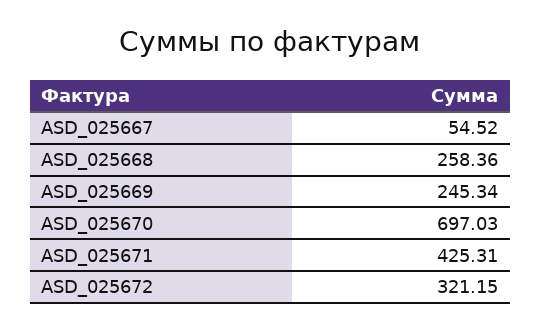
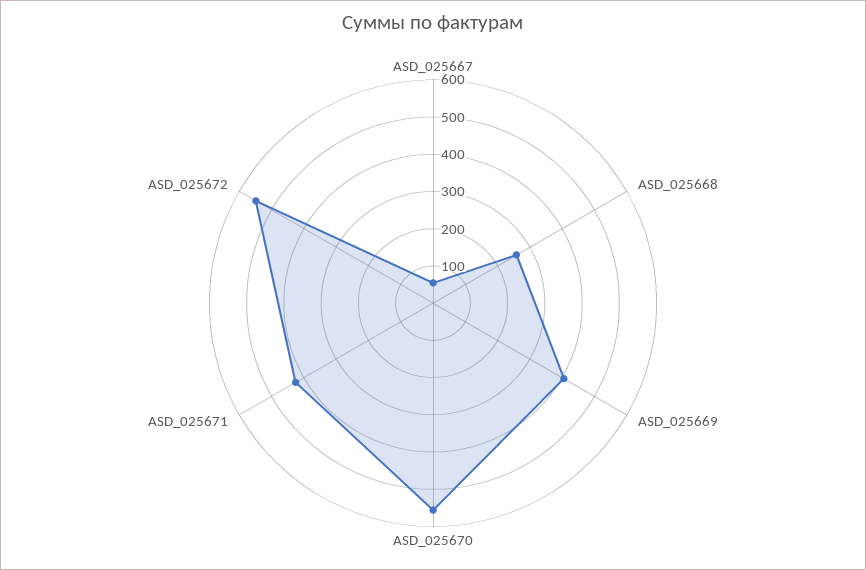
  {
    "ASD_025667": 54.52,
    "ASD_025668": 258.36,
-   "ASD_025669": 245.34,
+   "ASD_025669": 400,
-   "ASD_025670": 697.03,
+   "ASD_025670": 550,
    "ASD_025671": 425.31,
-   "ASD_025672": 321.15
+   "ASD_025672": 550
  }

